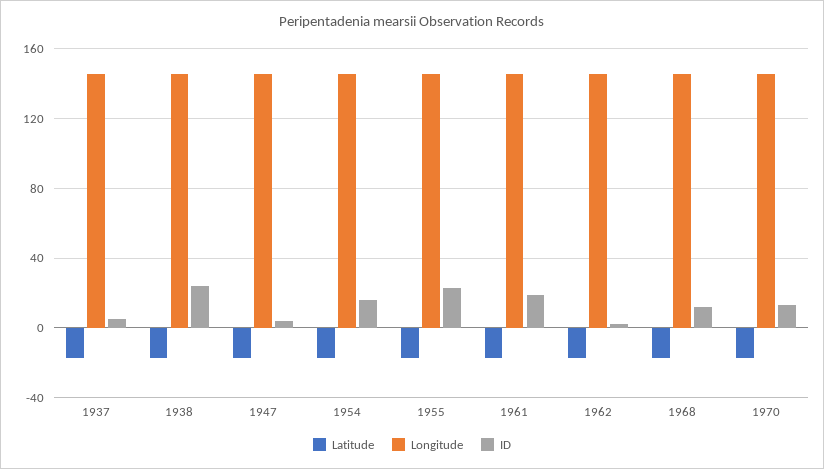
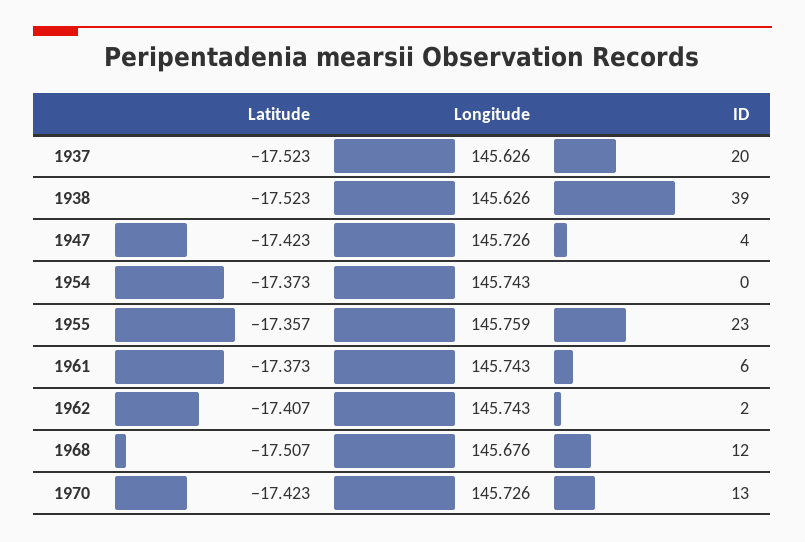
  {
    "Latitude": {
      "1937": -17.523,
      "1938": -17.523,
      "1947": -17.423,
      "1954": -17.373,
      "1955": -17.357,
      "1961": -17.373,
      "1962": -17.407,
      "1968": -17.507,
      "1970": -17.423
    },
    "Longitude": {
      "1937": 145.626,
      "1938": 145.626,
      "1947": 145.726,
      "1954": 145.743,
      "1955": 145.759,
      "1961": 145.743,
      "1962": 145.743,
      "1968": 145.676,
      "1970": 145.726
    },
    "ID": {
-     "1937": 5,
+     "1937": 20,
-     "1938": 25,
+     "1938": 39,
      "1947": 4,
-     "1954": 15,
+     "1954": 0,
      "1955": 23,
-     "1961": 20,
+     "1961": 6,
      "1962": 2,
      "1968": 12,
      "1970": 13
    }
  }

